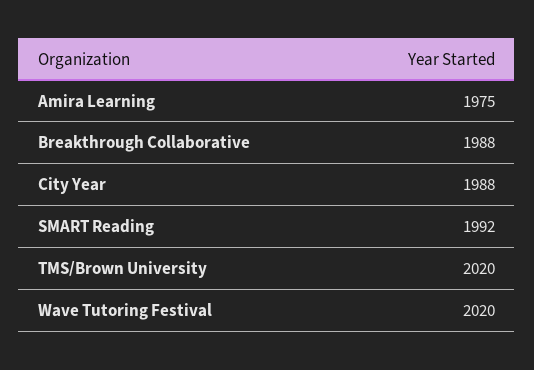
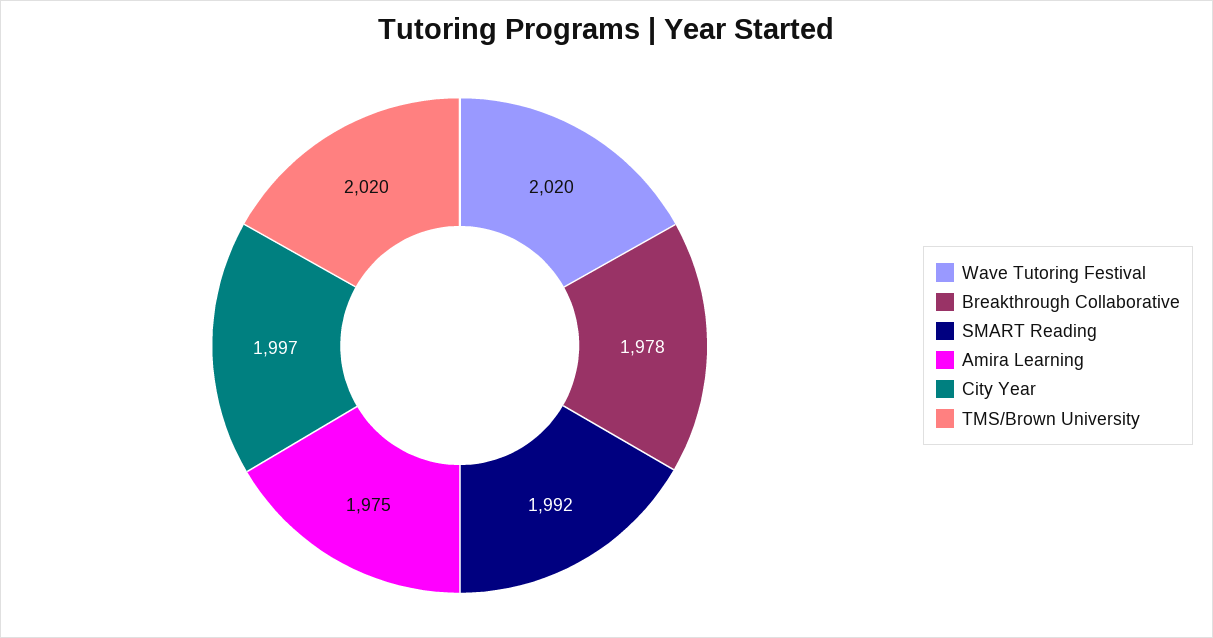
  {
    "Amira Learning": 1975,
-   "Breakthrough Collaborative": 1988,
+   "Breakthrough Collaborative": 1978,
-   "City Year": 1988,
+   "City Year": 1997,
    "SMART Reading": 1992,
    "TMS/Brown University": 2020,
    "Wave Tutoring Festival": 2020
  }

